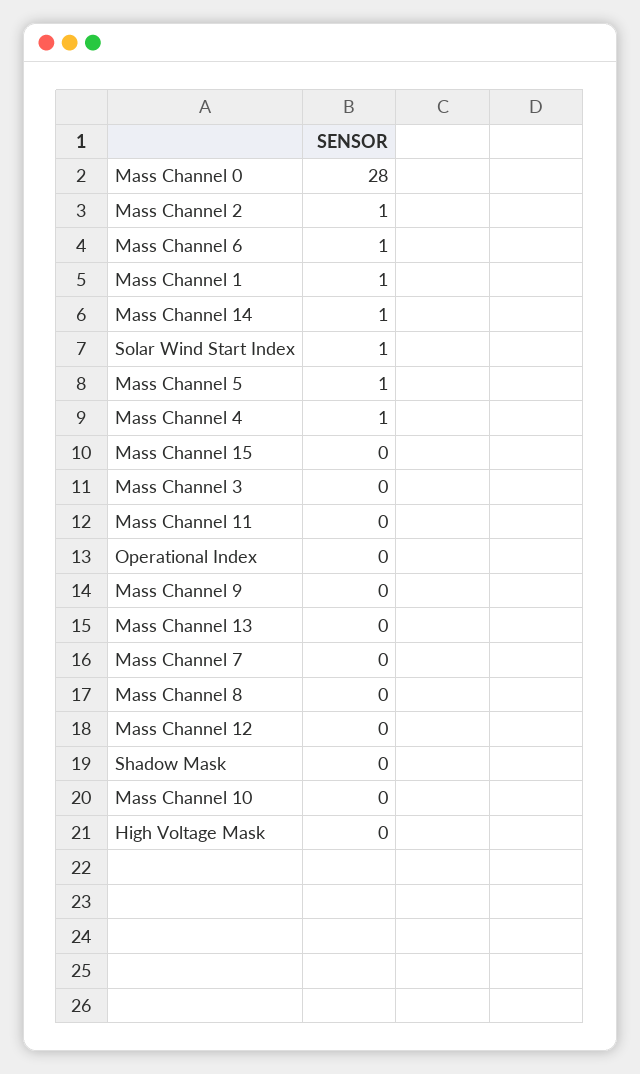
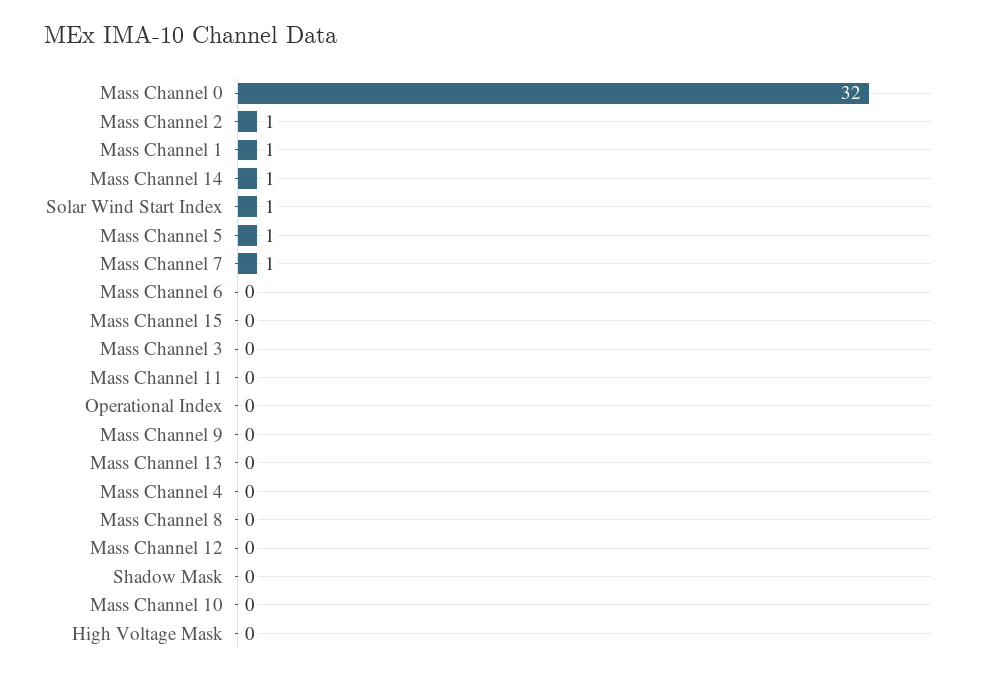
  {
-   "Mass Channel 0": 28,
+   "Mass Channel 0": 32,
    "Mass Channel 2": 1,
-   "Mass Channel 6": 1,
+   "Mass Channel 6": 0,
    "Mass Channel 1": 1,
    "Mass Channel 14": 1,
    "Solar Wind Start Index": 1,
    "Mass Channel 5": 1,
-   "Mass Channel 4": 1,
+   "Mass Channel 4": 0,
    "Mass Channel 15": 0,
    "Mass Channel 3": 0,
    "Mass Channel 11": 0,
    "Operational Index": 0,
    "Mass Channel 9": 0,
    "Mass Channel 13": 0,
-   "Mass Channel 7": 0,
+   "Mass Channel 7": 1,
    "Mass Channel 8": 0,
    "Mass Channel 12": 0,
    "Shadow Mask": 0,
    "Mass Channel 10": 0,
    "High Voltage Mask": 0
  }

